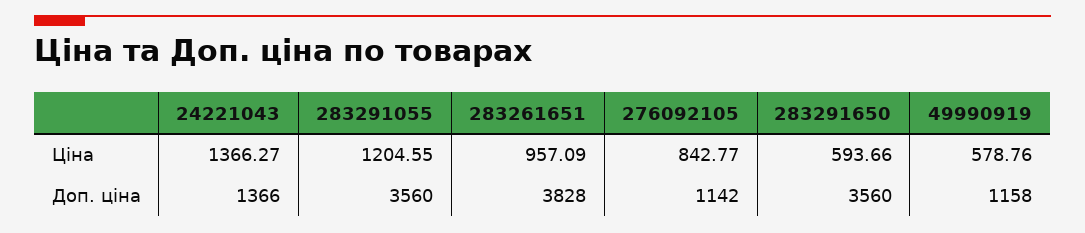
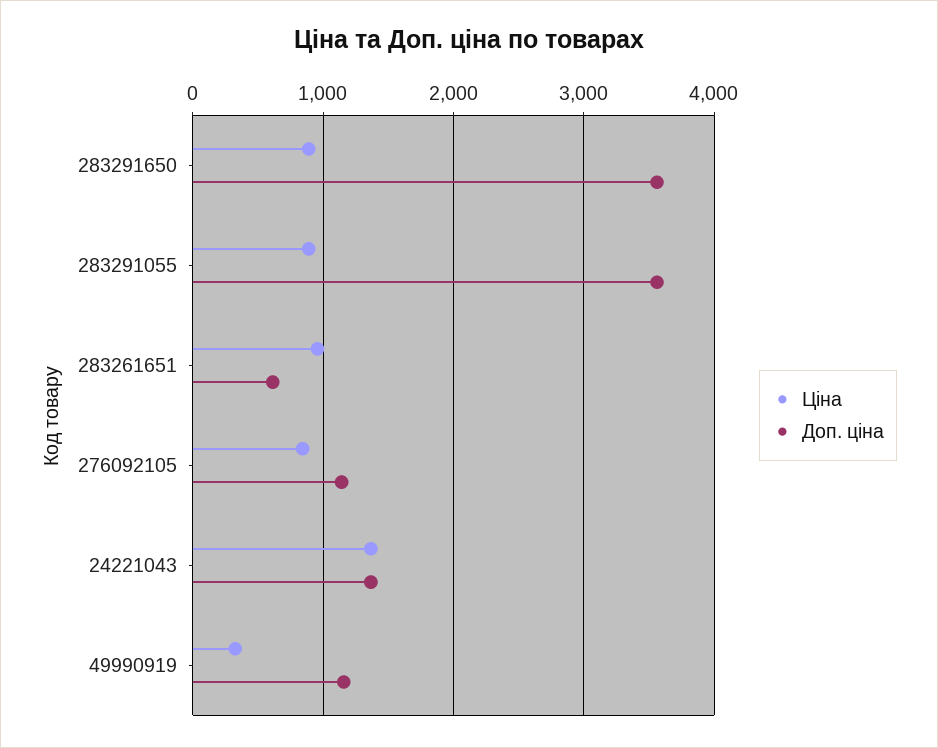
  {
    "Ціна": {
      "24221043": 1366.27,
-     "283291055": 1204.55,
+     "283291055": 900,
      "283261651": 957.09,
      "276092105": 842.77,
-     "283291650": 593.66,
+     "283291650": 900,
-     "49990919": 578.76
+     "49990919": 300
    },
    "Доп. ціна": {
      "24221043": 1366,
      "283291055": 3560,
-     "283261651": 3828,
+     "283261651": 600,
      "276092105": 1142,
      "283291650": 3560,
      "49990919": 1158
    }
  }

